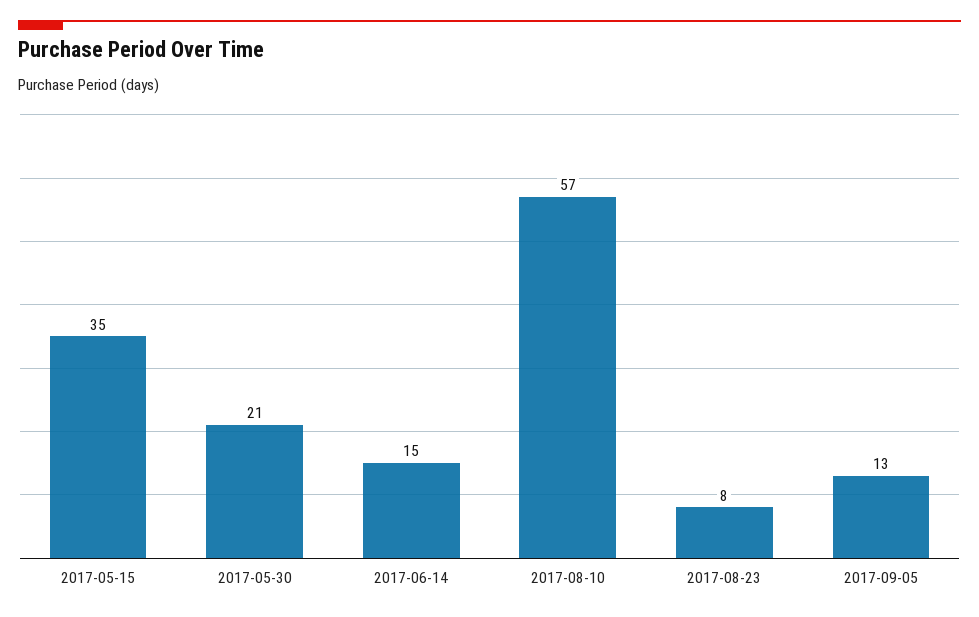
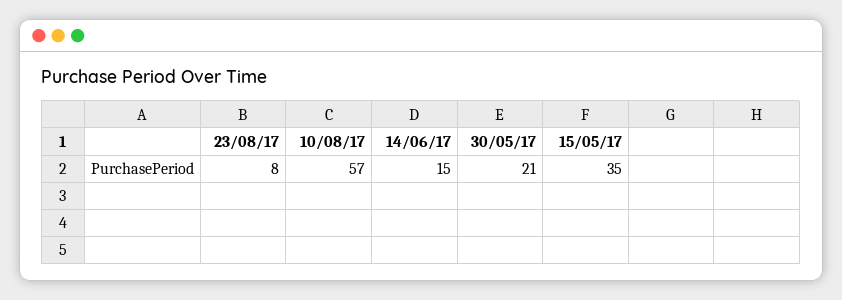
  {
    "2017-05-15": 35,
    "2017-05-30": 21,
    "2017-06-14": 15,
    "2017-08-10": 57,
-   "2017-08-23": 8,
+   "2017-08-23": 8
-   "2017-09-05": 13
  }

